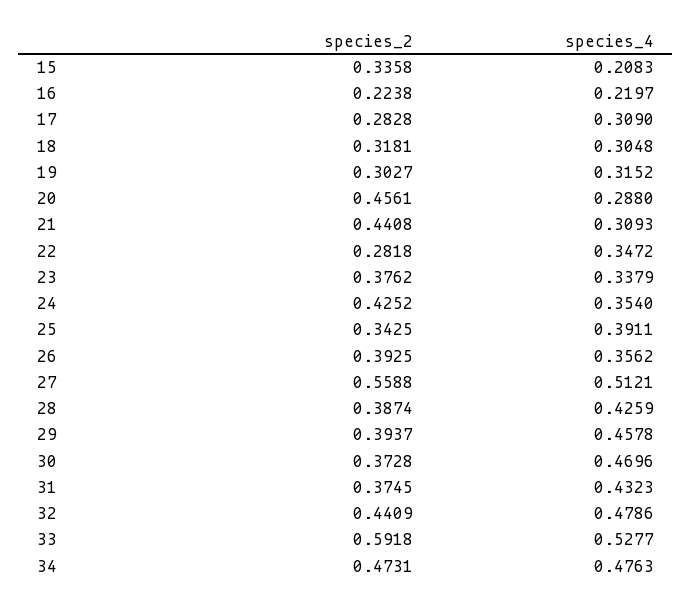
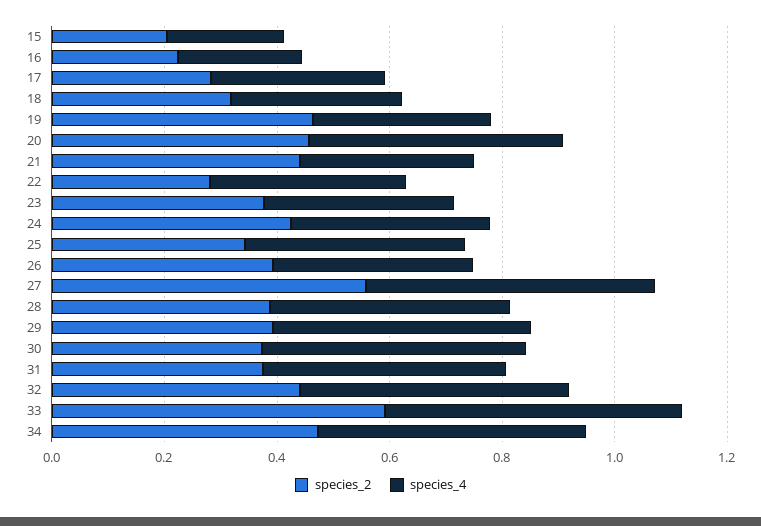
  {
    "species_2": {
-     "15": 0.3358,
+     "15": 0.2,
      "16": 0.2238,
      "17": 0.2828,
      "18": 0.3181,
-     "19": 0.3027,
+     "19": 0.45,
      "20": 0.4561,
      "21": 0.4408,
      "22": 0.2818,
      "23": 0.3762,
      "24": 0.4252,
      "25": 0.3425,
      "26": 0.3925,
      "27": 0.5588,
      "28": 0.3874,
      "29": 0.3937,
      "30": 0.3728,
      "31": 0.3745,
      "32": 0.4409,
      "33": 0.5918,
      "34": 0.4731
    },
    "species_4": {
      "15": 0.2083,
      "16": 0.2197,
      "17": 0.309,
      "18": 0.3048,
      "19": 0.3152,
-     "20": 0.288,
+     "20": 0.45,
      "21": 0.3093,
      "22": 0.3472,
      "23": 0.3379,
      "24": 0.354,
      "25": 0.3911,
      "26": 0.3562,
      "27": 0.5121,
      "28": 0.4259,
      "29": 0.4578,
      "30": 0.4696,
      "31": 0.4323,
      "32": 0.4786,
      "33": 0.5277,
      "34": 0.4763
    }
  }

